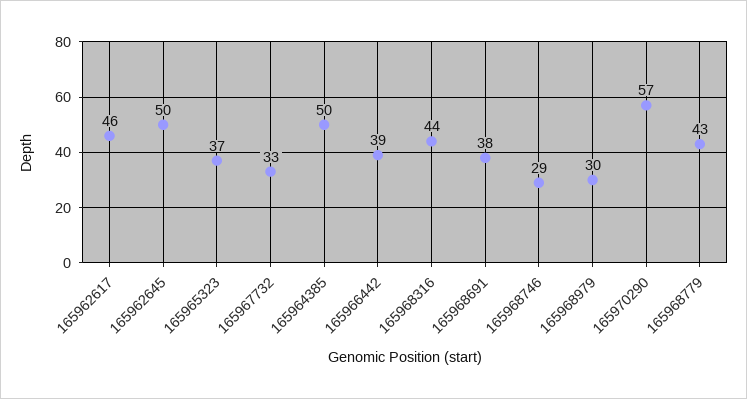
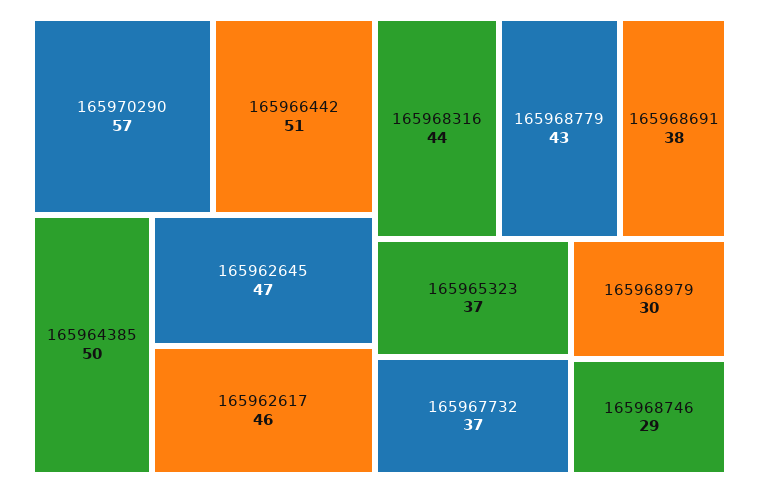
  {
    "165962617": 46,
-   "165962645": 50,
+   "165962645": 47,
    "165965323": 37,
-   "165967732": 33,
+   "165967732": 37,
    "165964385": 50,
-   "165966442": 39,
+   "165966442": 51,
    "165968316": 44,
    "165968691": 38,
    "165968746": 29,
    "165968979": 30,
    "165970290": 57,
    "165968779": 43
  }

